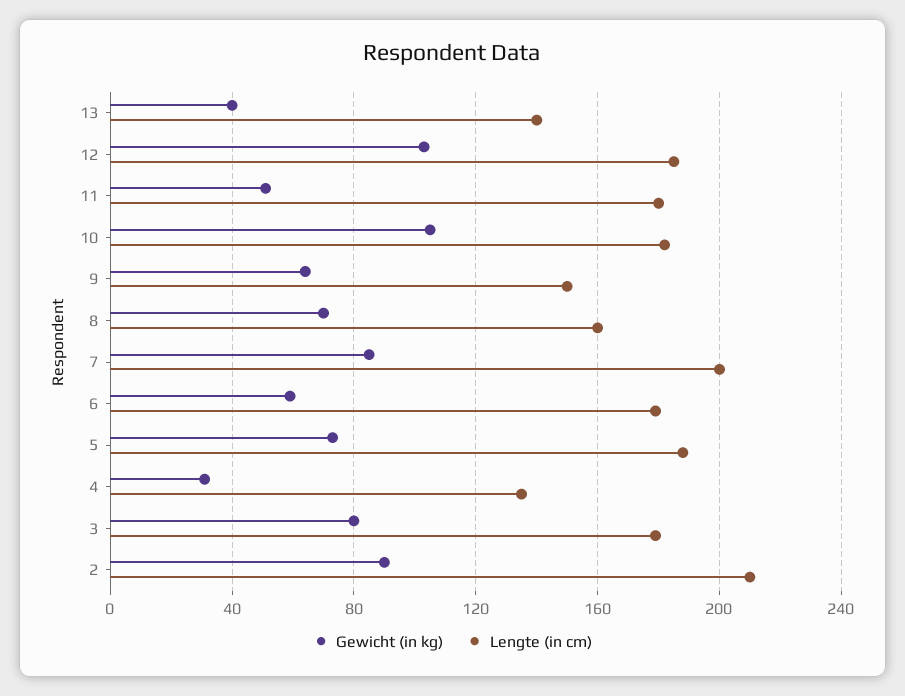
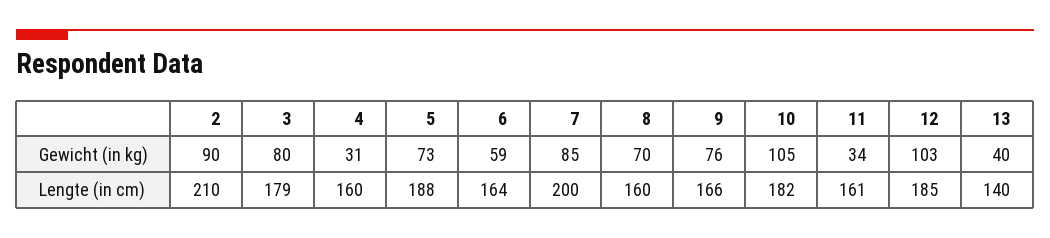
  {
    "Gewicht (in kg)": {
      "13": 40,
      "12": 103,
-     "11": 50,
+     "11": 34,
      "10": 105,
-     "9": 65,
+     "9": 76,
      "8": 70,
      "7": 85,
      "6": 59,
      "5": 73,
      "4": 31,
      "3": 80,
      "2": 90
    },
    "Lengte (in cm)": {
      "13": 140,
      "12": 185,
-     "11": 180,
+     "11": 161,
      "10": 182,
-     "9": 150,
+     "9": 166,
      "8": 160,
      "7": 200,
-     "6": 180,
+     "6": 164,
      "5": 188,
-     "4": 135,
+     "4": 160,
      "3": 179,
      "2": 210
    }
  }

